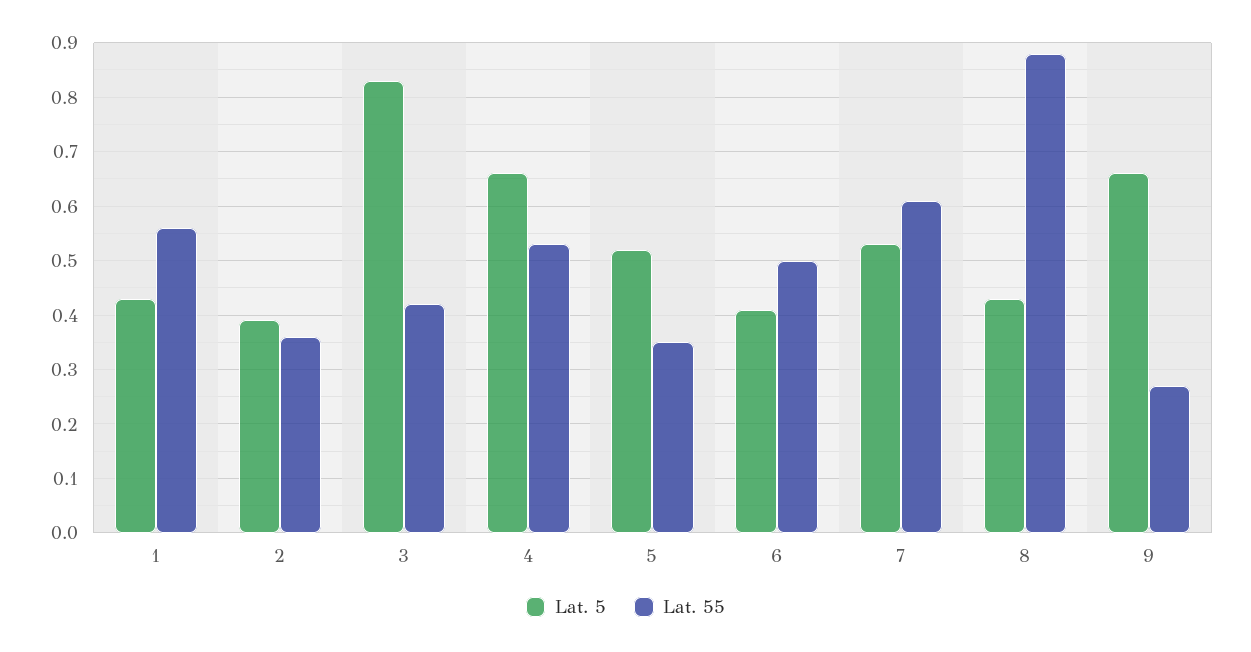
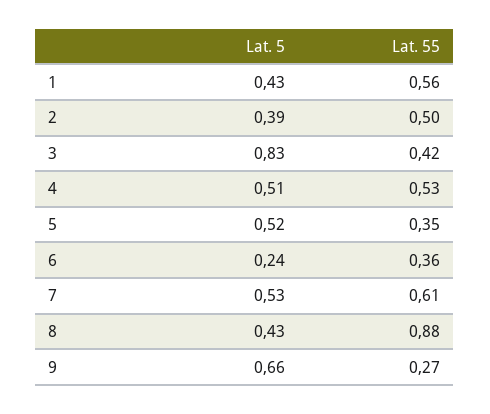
  {
    "Lat. 5": {
      "1": 0.43,
      "2": 0.39,
      "3": 0.83,
-     "4": 0.65,
+     "4": 0.51,
      "5": 0.52,
-     "6": 0.4,
+     "6": 0.24,
      "7": 0.53,
      "8": 0.43,
      "9": 0.66
    },
    "Lat. 55": {
      "1": 0.56,
-     "2": 0.35,
+     "2": 0.5,
      "3": 0.42,
      "4": 0.53,
      "5": 0.35,
-     "6": 0.5,
+     "6": 0.36,
      "7": 0.61,
      "8": 0.88,
      "9": 0.27
    }
  }

